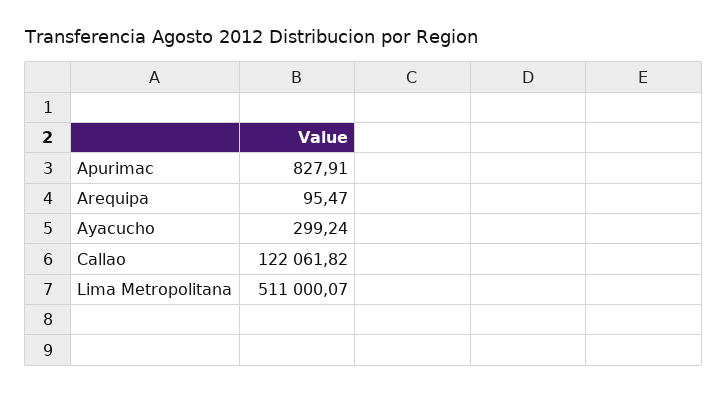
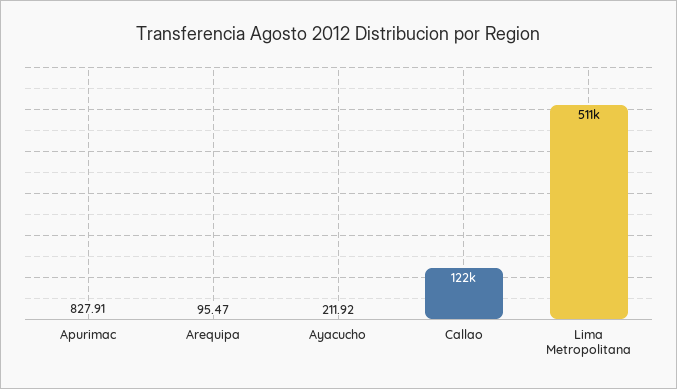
  {
    "Apurimac": 827.91,
    "Arequipa": 95.47,
-   "Ayacucho": 299.24,
+   "Ayacucho": 211.92,
    "Callao": 122061.82,
    "Lima Metropolitana": 511000.07
  }

